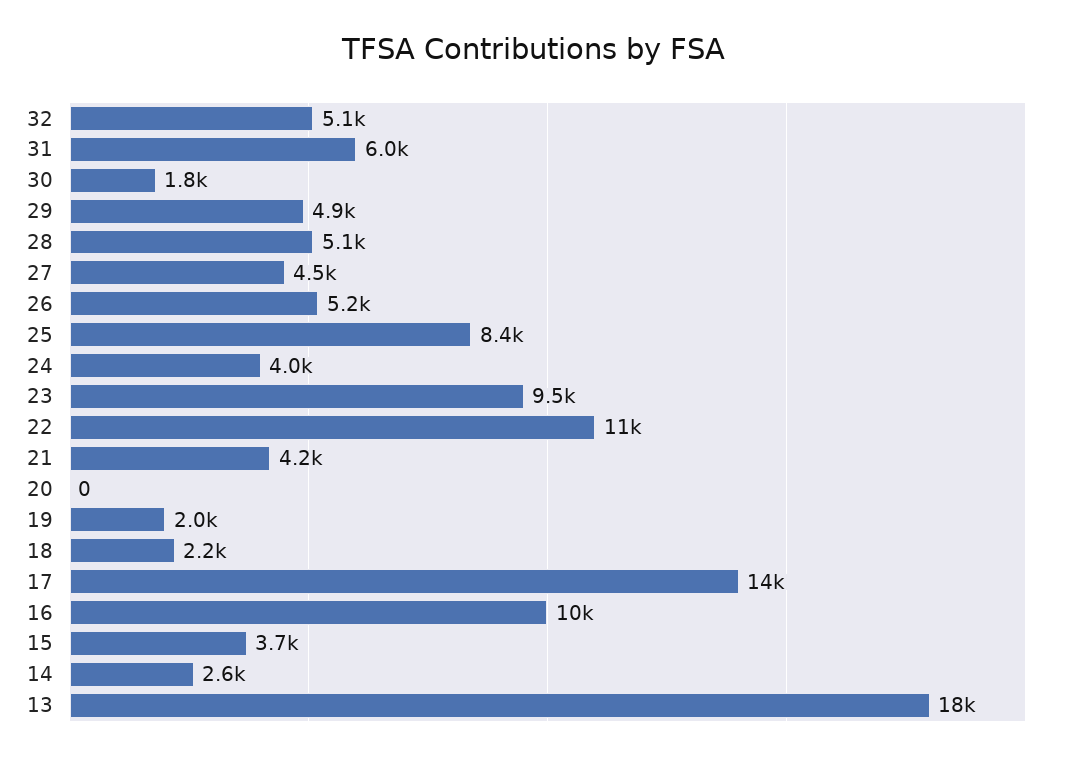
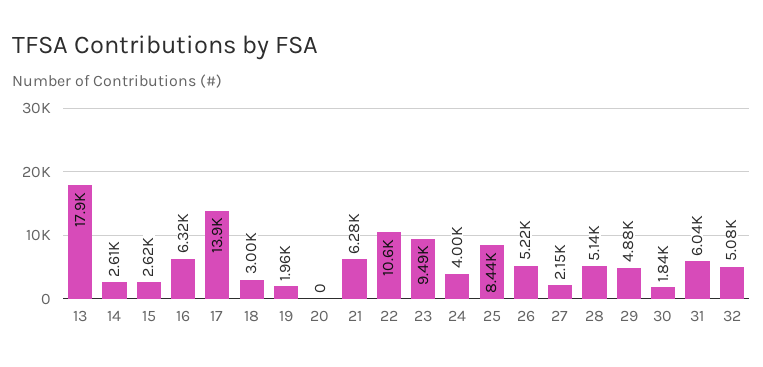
  {
    "32": 5080,
    "31": 6040,
    "30": 1840,
    "29": 4880,
    "28": 5140,
-   "27": 4500,
+   "27": 2150,
    "26": 5220,
    "25": 8440,
    "24": 4000,
    "23": 9490,
    "22": 10600,
-   "21": 4200,
+   "21": 6280,
    "20": 0,
    "19": 1960,
-   "18": 2200,
+   "18": 3000,
    "17": 13900,
-   "16": 10000,
+   "16": 6320,
-   "15": 3700,
+   "15": 2620,
    "14": 2610,
    "13": 17900
  }

